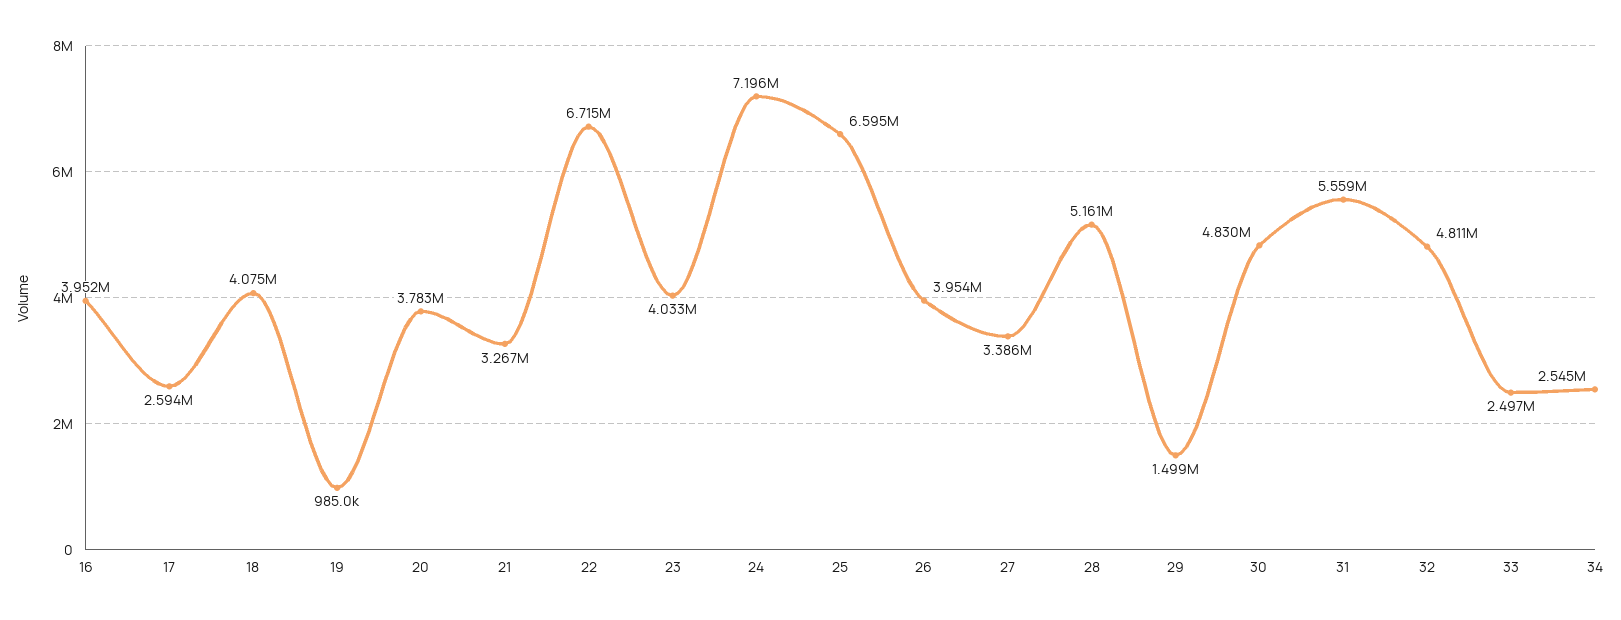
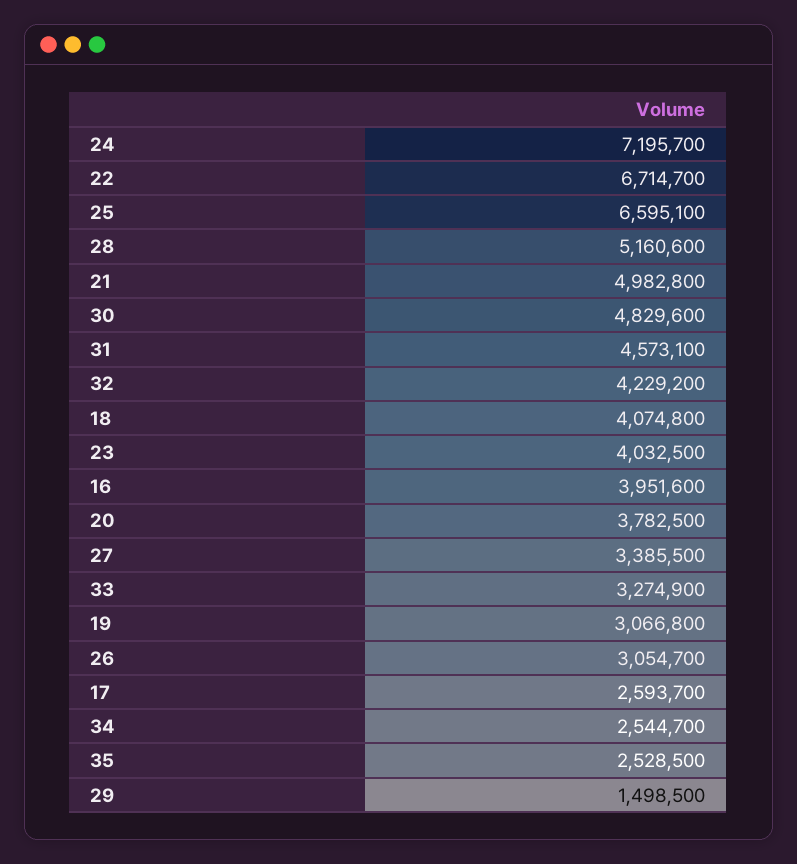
  {
    "16": 3951600,
    "17": 2593700,
    "18": 4074800,
-   "19": 985000,
+   "19": 3066800,
    "20": 3782500,
-   "21": 3267000,
+   "21": 4982800,
    "22": 6714700,
    "23": 4032500,
    "24": 7195700,
    "25": 6595100,
-   "26": 3954000,
+   "26": 3054700,
    "27": 3385500,
    "28": 5160600,
    "29": 1498500,
    "30": 4829600,
-   "31": 5559000,
+   "31": 4573100,
-   "32": 4811000,
+   "32": 4229200,
-   "33": 2497000,
+   "33": 3274900,
-   "34": 2544700
+   "34": 2544700,
+   "35": 2528500
  }

